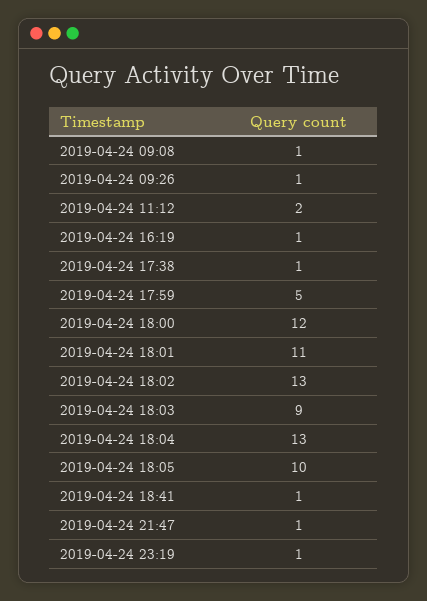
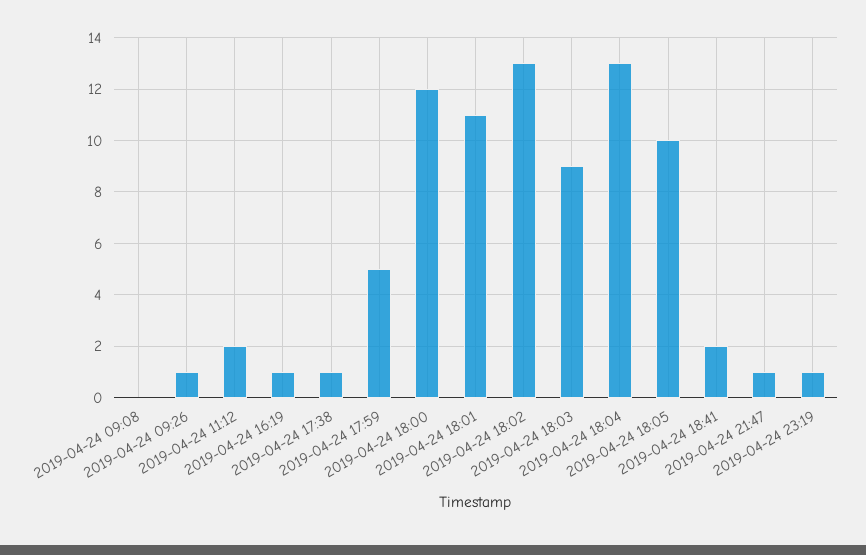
  {
-   "2019-04-24 09:08": 1,
+   "2019-04-24 09:08": 0,
    "2019-04-24 09:26": 1,
    "2019-04-24 11:12": 2,
    "2019-04-24 16:19": 1,
    "2019-04-24 17:38": 1,
    "2019-04-24 17:59": 5,
    "2019-04-24 18:00": 12,
    "2019-04-24 18:01": 11,
    "2019-04-24 18:02": 13,
    "2019-04-24 18:03": 9,
    "2019-04-24 18:04": 13,
    "2019-04-24 18:05": 10,
-   "2019-04-24 18:41": 1,
+   "2019-04-24 18:41": 2,
    "2019-04-24 21:47": 1,
    "2019-04-24 23:19": 1
  }

